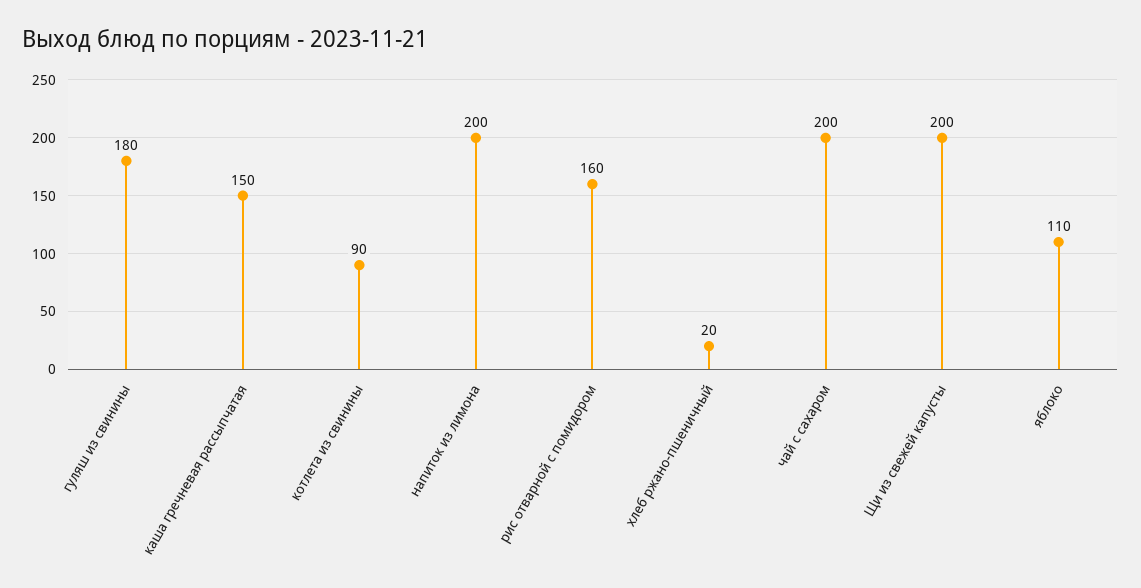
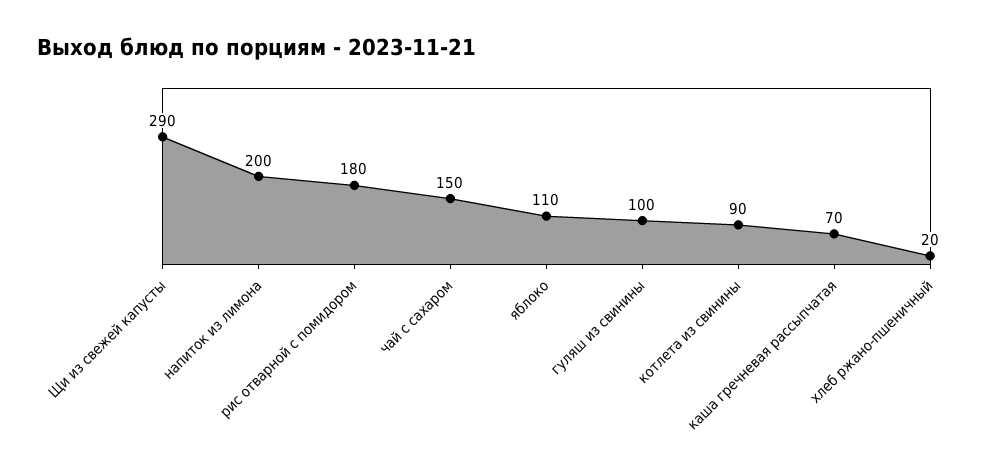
  {
-   "гуляш из свинины": 180,
+   "гуляш из свинины": 100,
-   "каша гречневая рассыпчатая": 150,
+   "каша гречневая рассыпчатая": 70,
    "котлета из свинины": 90,
    "напиток из лимона": 200,
-   "рис отварной с помидором": 160,
+   "рис отварной с помидором": 180,
    "хлеб ржано-пшеничный": 20,
-   "чай с сахаром": 200,
+   "чай с сахаром": 150,
-   "Щи из свежей капусты": 200,
+   "Щи из свежей капусты": 290,
    "яблоко": 110
  }

